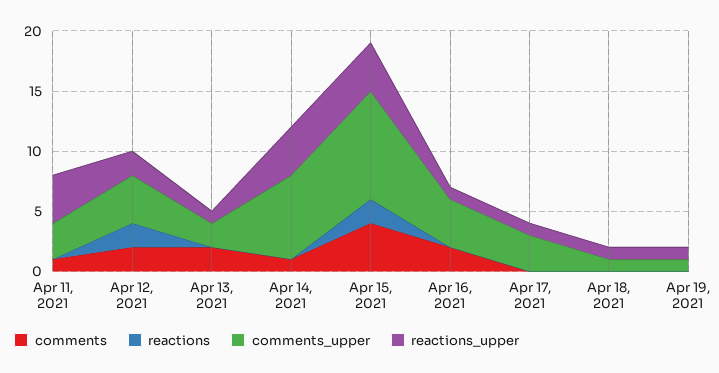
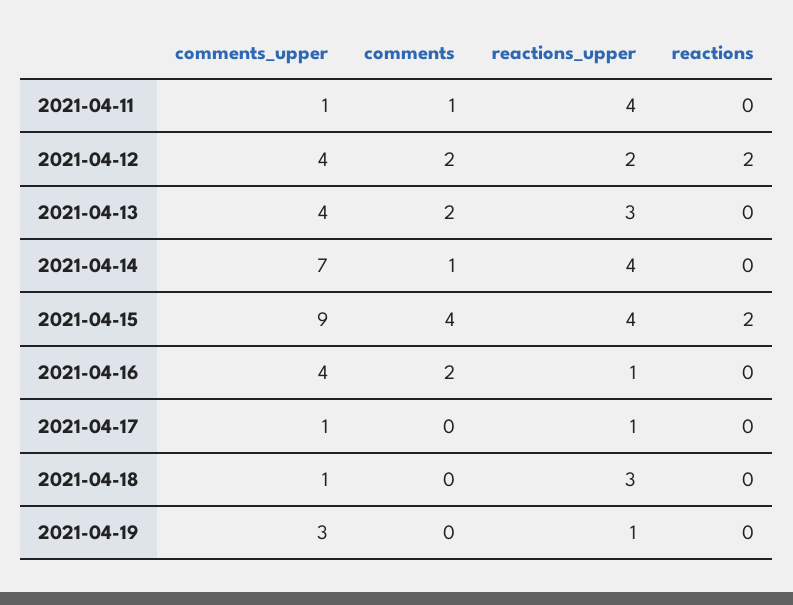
  {
    "comments": {
      "Apr 11, 2021": 1,
      "Apr 12, 2021": 2,
      "Apr 13, 2021": 2,
      "Apr 14, 2021": 1,
      "Apr 15, 2021": 4,
      "Apr 16, 2021": 2,
      "Apr 17, 2021": 0,
      "Apr 18, 2021": 0,
      "Apr 19, 2021": 0
    },
    "reactions": {
      "Apr 11, 2021": 0,
      "Apr 12, 2021": 2,
      "Apr 13, 2021": 0,
      "Apr 14, 2021": 0,
      "Apr 15, 2021": 2,
      "Apr 16, 2021": 0,
      "Apr 17, 2021": 0,
      "Apr 18, 2021": 0,
      "Apr 19, 2021": 0
    },
    "comments_upper": {
-     "Apr 11, 2021": 3,
+     "Apr 11, 2021": 1,
      "Apr 12, 2021": 4,
-     "Apr 13, 2021": 2,
+     "Apr 13, 2021": 4,
      "Apr 14, 2021": 7,
      "Apr 15, 2021": 9,
      "Apr 16, 2021": 4,
-     "Apr 17, 2021": 3,
+     "Apr 17, 2021": 1,
      "Apr 18, 2021": 1,
-     "Apr 19, 2021": 1
+     "Apr 19, 2021": 3
    },
    "reactions_upper": {
      "Apr 11, 2021": 4,
      "Apr 12, 2021": 2,
-     "Apr 13, 2021": 1,
+     "Apr 13, 2021": 3,
      "Apr 14, 2021": 4,
      "Apr 15, 2021": 4,
      "Apr 16, 2021": 1,
      "Apr 17, 2021": 1,
-     "Apr 18, 2021": 1,
+     "Apr 18, 2021": 3,
      "Apr 19, 2021": 1
    }
  }

